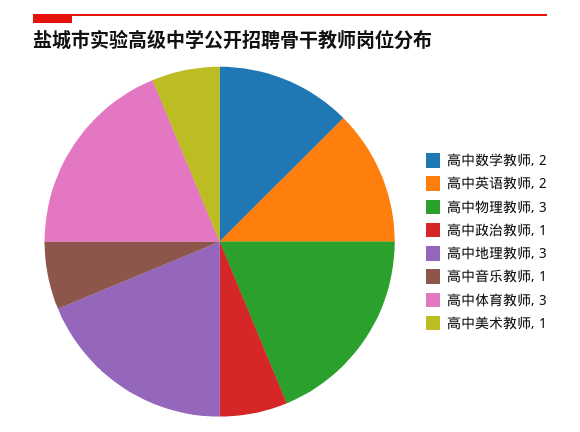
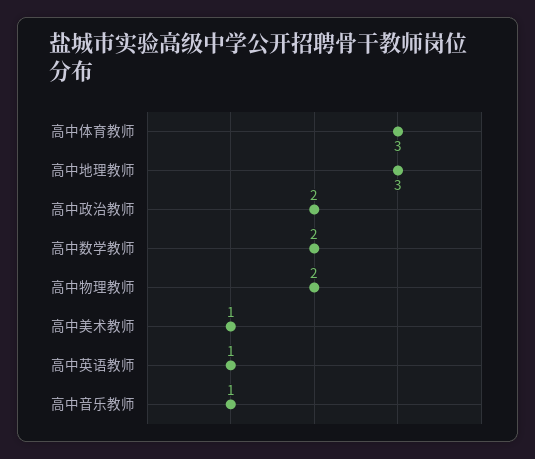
  {
    "高中数学教师": 2,
-   "高中英语教师": 2,
+   "高中英语教师": 1,
-   "高中物理教师": 3,
+   "高中物理教师": 2,
-   "高中政治教师": 1,
+   "高中政治教师": 2,
    "高中地理教师": 3,
    "高中音乐教师": 1,
    "高中体育教师": 3,
    "高中美术教师": 1
  }

